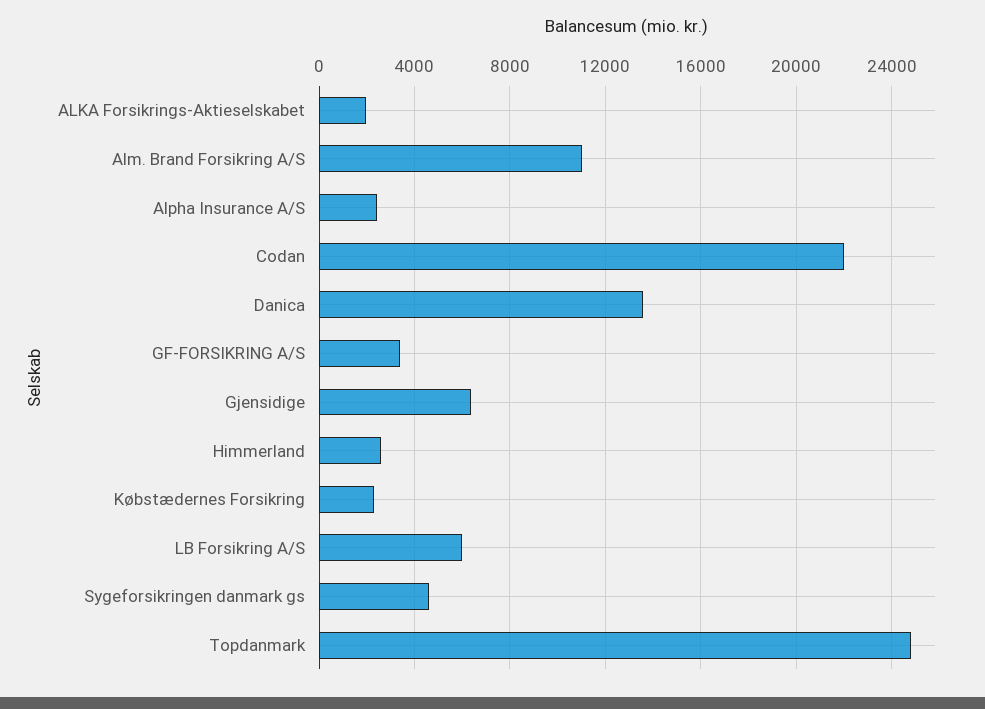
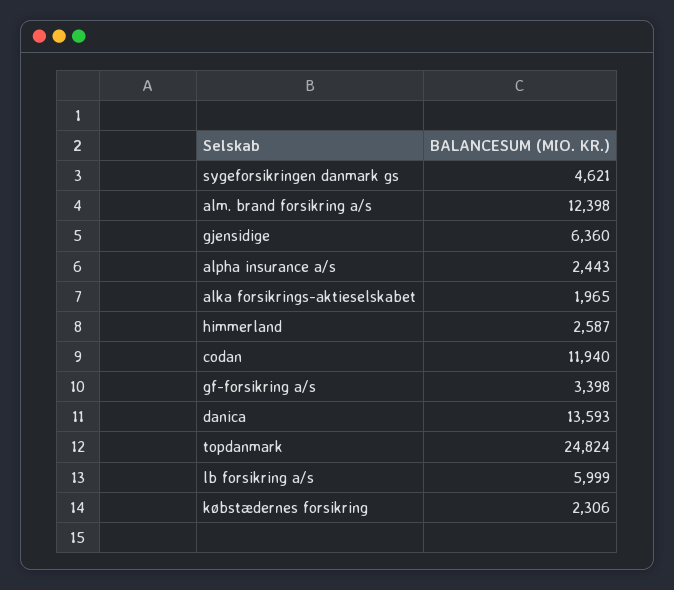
  {
    "ALKA Forsikrings-Aktieselskabet": 1965,
-   "Alm. Brand Forsikring A/S": 11000,
+   "Alm. Brand Forsikring A/S": 12398,
    "Alpha Insurance A/S": 2443,
-   "Codan": 22000,
+   "Codan": 11940,
    "Danica": 13593,
    "GF-FORSIKRING A/S": 3398,
    "Gjensidige": 6360,
    "Himmerland": 2587,
    "Købstædernes Forsikring": 2306,
    "LB Forsikring A/S": 5999,
    "Sygeforsikringen danmark gs": 4621,
    "Topdanmark": 24824
  }

